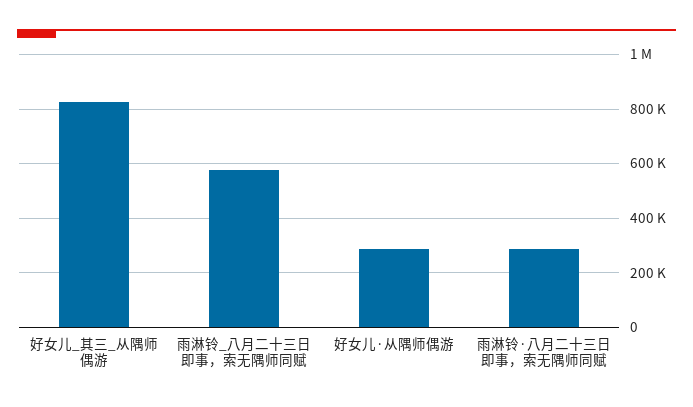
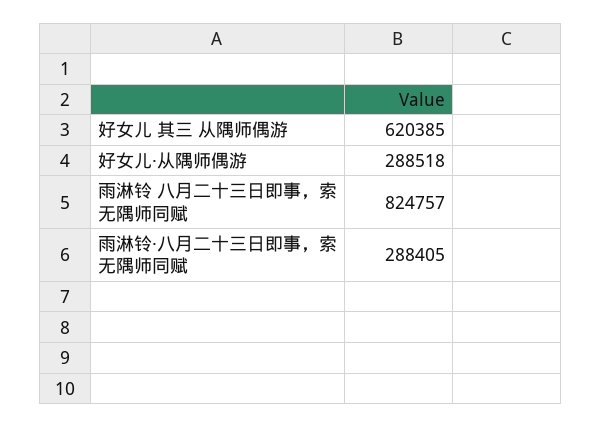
  {
-   "好女儿_其三_从隅师偶游": 825000,
+   "好女儿_其三_从隅师偶游": 620385,
-   "雨淋铃_八月二十三日即事，索无隅师同赋": 575000,
+   "雨淋铃_八月二十三日即事，索无隅师同赋": 824757,
    "好女儿·从隅师偶游": 288518,
    "雨淋铃·八月二十三日即事，索无隅师同赋": 288405
  }

